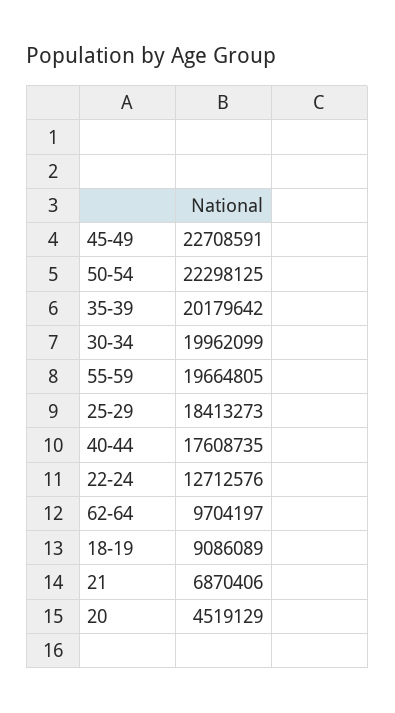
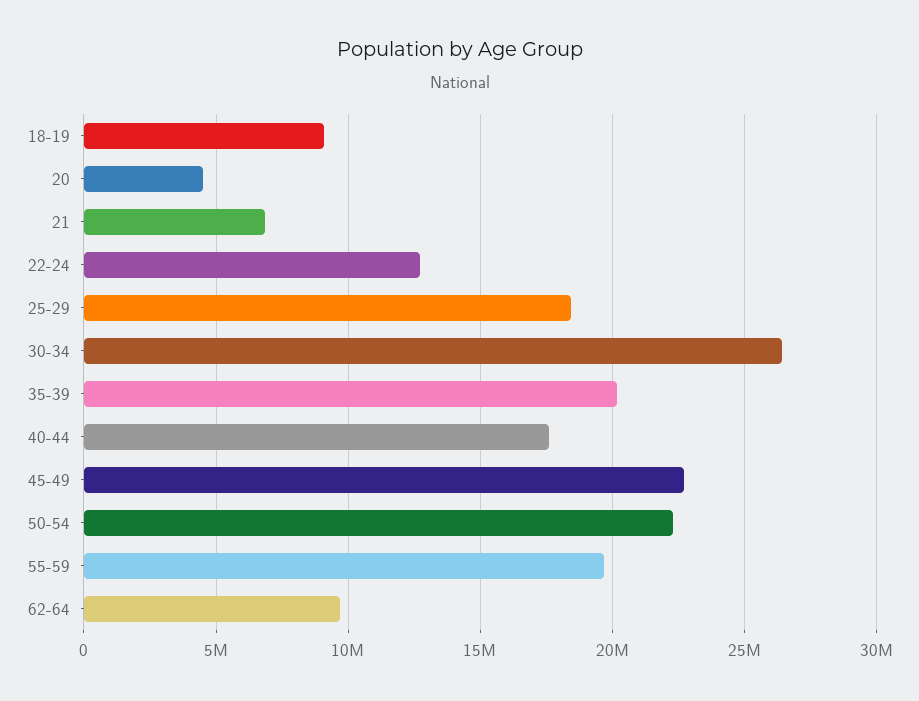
  {
    "45-49": 22708591,
    "50-54": 22298125,
    "35-39": 20179642,
-   "30-34": 19962099,
+   "30-34": 26500000,
    "55-59": 19664805,
    "25-29": 18413273,
    "40-44": 17608735,
    "22-24": 12712576,
    "62-64": 9704197,
    "18-19": 9086089,
    "21": 6870406,
    "20": 4519129
  }

